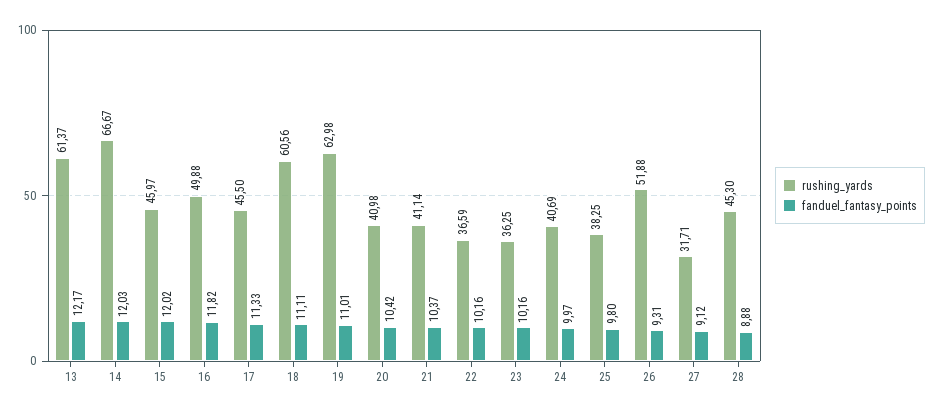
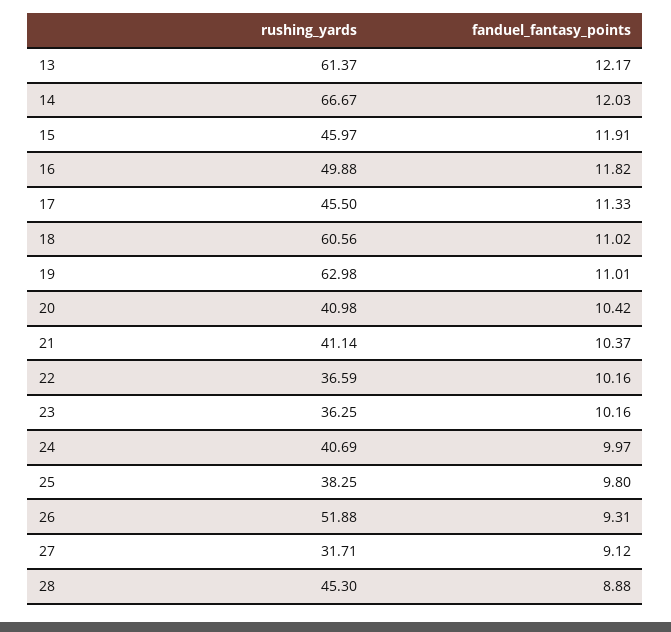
  {
    "rushing_yards": {
      "13": 61.37,
      "14": 66.67,
      "15": 45.97,
      "16": 49.88,
      "17": 45.5,
      "18": 60.56,
      "19": 62.98,
      "20": 40.98,
      "21": 41.14,
      "22": 36.59,
      "23": 36.25,
      "24": 40.69,
      "25": 38.25,
      "26": 51.88,
      "27": 31.71,
      "28": 45.3
    },
    "fanduel_fantasy_points": {
      "13": 12.17,
      "14": 12.03,
-     "15": 12.02,
+     "15": 11.91,
      "16": 11.82,
      "17": 11.33,
-     "18": 11.11,
+     "18": 11.02,
      "19": 11.01,
      "20": 10.42,
      "21": 10.37,
      "22": 10.16,
      "23": 10.16,
      "24": 9.97,
      "25": 9.8,
      "26": 9.31,
      "27": 9.12,
      "28": 8.88
    }
  }

